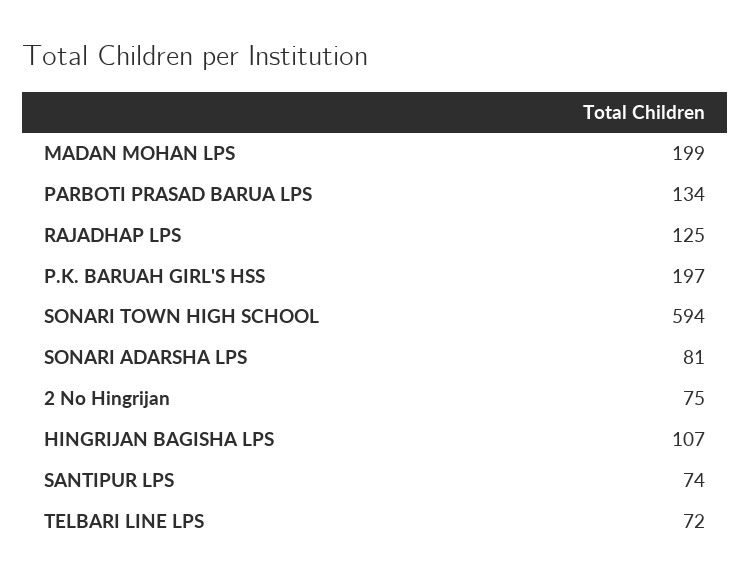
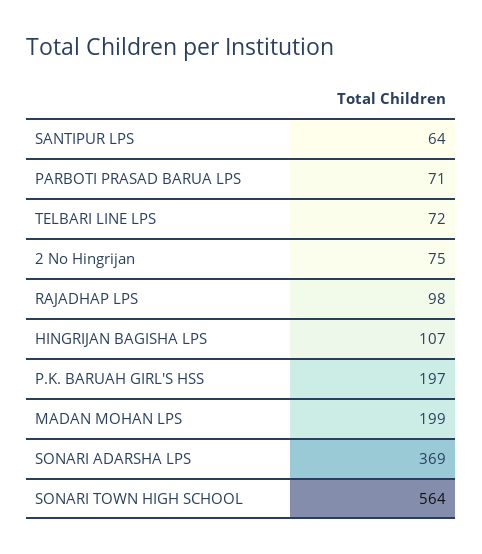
  {
    "MADAN MOHAN LPS": 199,
-   "PARBOTI PRASAD BARUA LPS": 134,
+   "PARBOTI PRASAD BARUA LPS": 71,
-   "RAJADHAP LPS": 125,
+   "RAJADHAP LPS": 98,
    "P.K. BARUAH GIRL'S HSS": 197,
-   "SONARI TOWN HIGH SCHOOL": 594,
+   "SONARI TOWN HIGH SCHOOL": 564,
-   "SONARI ADARSHA LPS": 81,
+   "SONARI ADARSHA LPS": 369,
    "2 No Hingrijan": 75,
    "HINGRIJAN BAGISHA LPS": 107,
-   "SANTIPUR LPS": 74,
+   "SANTIPUR LPS": 64,
    "TELBARI LINE LPS": 72
  }

